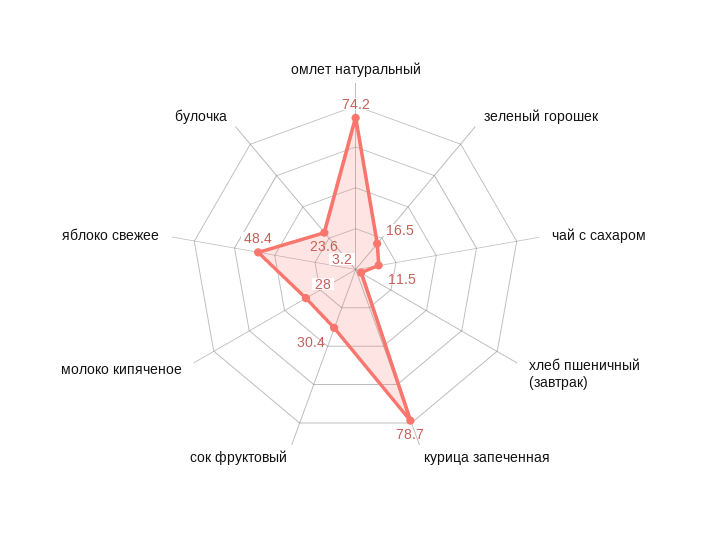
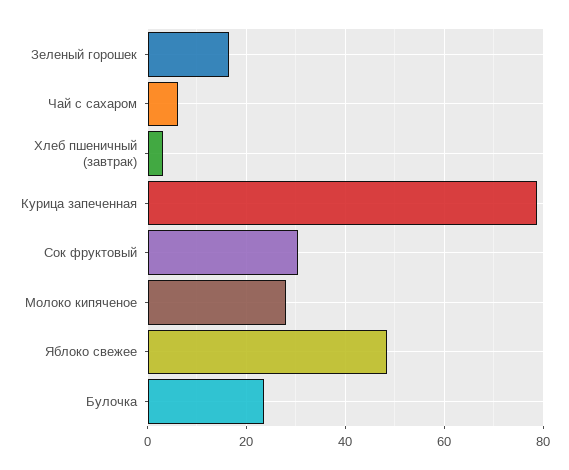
  {
-   "омлет натуральный": 74.2,
    "зеленый горошек": 16.5,
-   "чай с сахаром": 11.5,
+   "чай с сахаром": 6,
    "хлеб пшеничный (завтрак)": 3.2,
    "курица запеченная": 78.7,
    "сок фруктовый": 30.4,
    "молоко кипяченое": 28,
    "яблоко свежее": 48.4,
    "булочка": 23.6
  }

